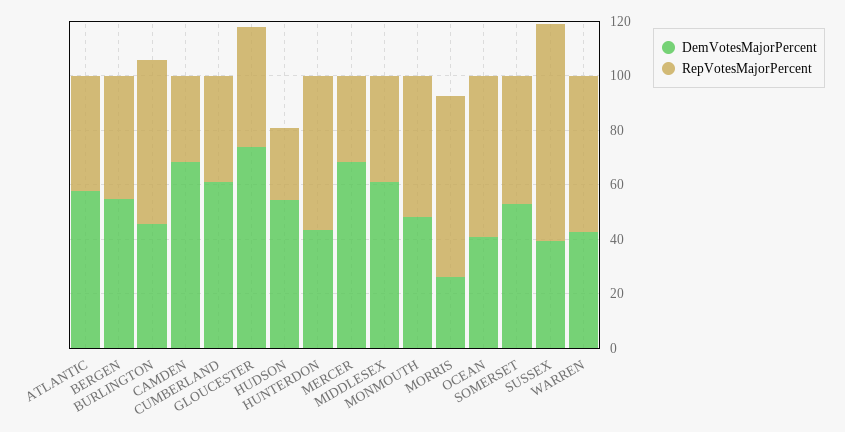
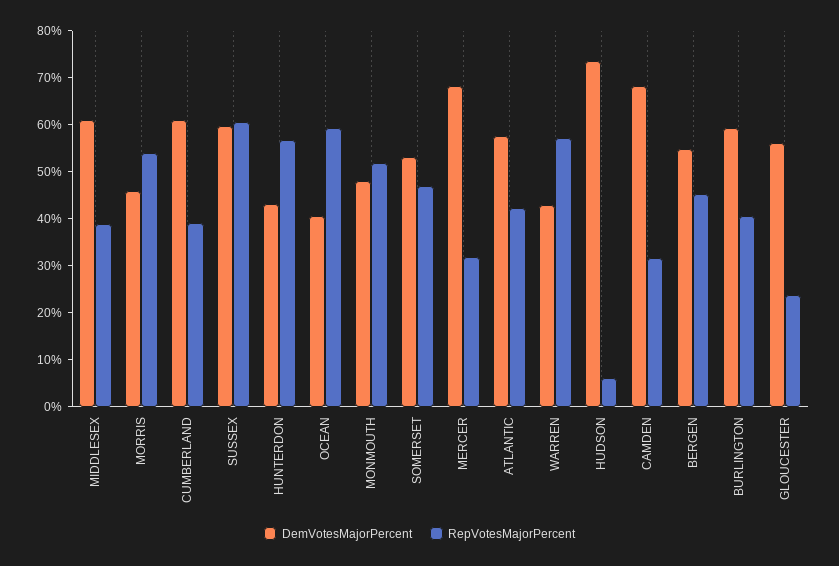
  {
    "DemVotesMajorPercent": {
      "ATLANTIC": 58,
      "BERGEN": 54,
-     "BURLINGTON": 45,
+     "BURLINGTON": 60,
      "CAMDEN": 68,
      "CUMBERLAND": 60,
-     "GLOUCESTER": 75,
+     "GLOUCESTER": 56,
-     "HUDSON": 55,
+     "HUDSON": 74,
      "HUNTERDON": 44,
      "MERCER": 68,
      "MIDDLESEX": 62,
      "MONMOUTH": 48,
-     "MORRIS": 25,
+     "MORRIS": 46,
      "OCEAN": 40,
      "SOMERSET": 54,
-     "SUSSEX": 40,
+     "SUSSEX": 60,
      "WARREN": 42
    },
    "RepVotesMajorPercent": {
      "ATLANTIC": 42,
      "BERGEN": 46,
-     "BURLINGTON": 60,
+     "BURLINGTON": 40,
      "CAMDEN": 32,
      "CUMBERLAND": 40,
-     "GLOUCESTER": 45,
+     "GLOUCESTER": 24,
-     "HUDSON": 25,
+     "HUDSON": 6,
      "HUNTERDON": 56,
      "MERCER": 32,
      "MIDDLESEX": 38,
      "MONMOUTH": 52,
-     "MORRIS": 65,
+     "MORRIS": 54,
      "OCEAN": 60,
      "SOMERSET": 46,
-     "SUSSEX": 80,
+     "SUSSEX": 60,
      "WARREN": 58
    }
  }

